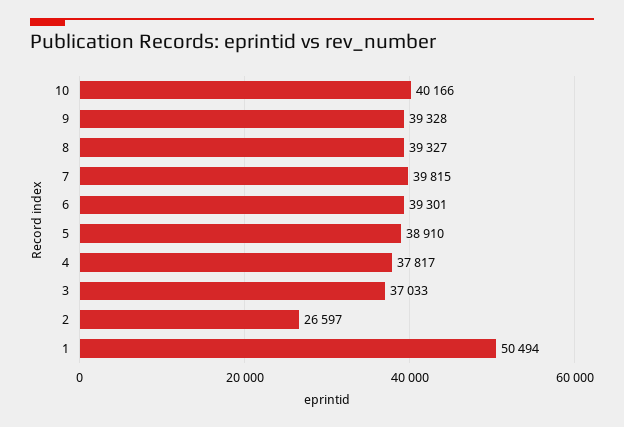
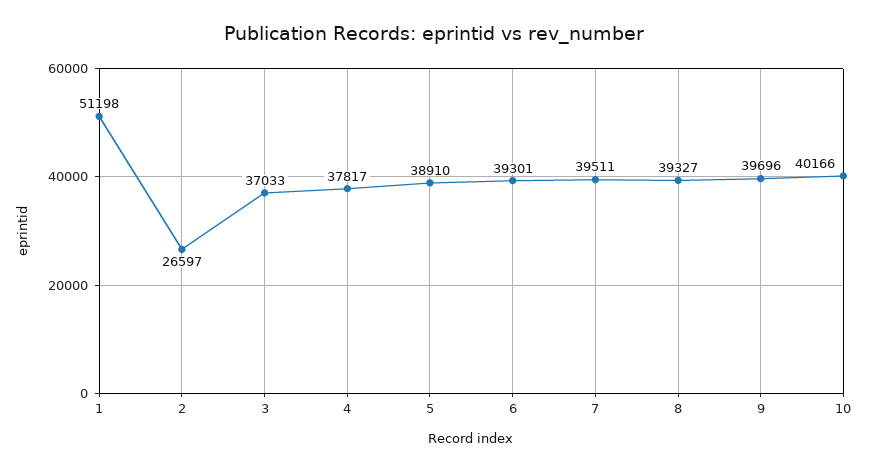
  {
    "10": 40166,
-   "9": 39328,
+   "9": 39696,
    "8": 39327,
-   "7": 39815,
+   "7": 39511,
    "6": 39301,
    "5": 38910,
    "4": 37817,
    "3": 37033,
    "2": 26597,
-   "1": 50494
+   "1": 51198
  }

